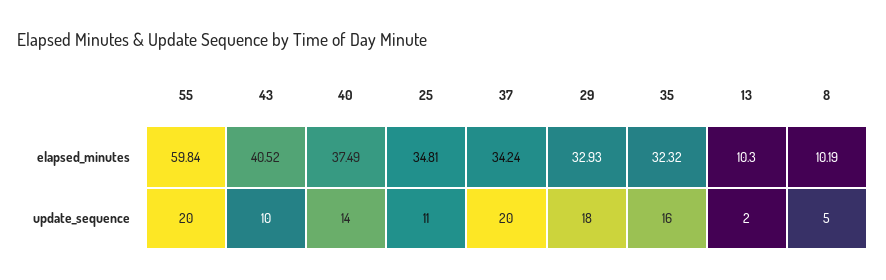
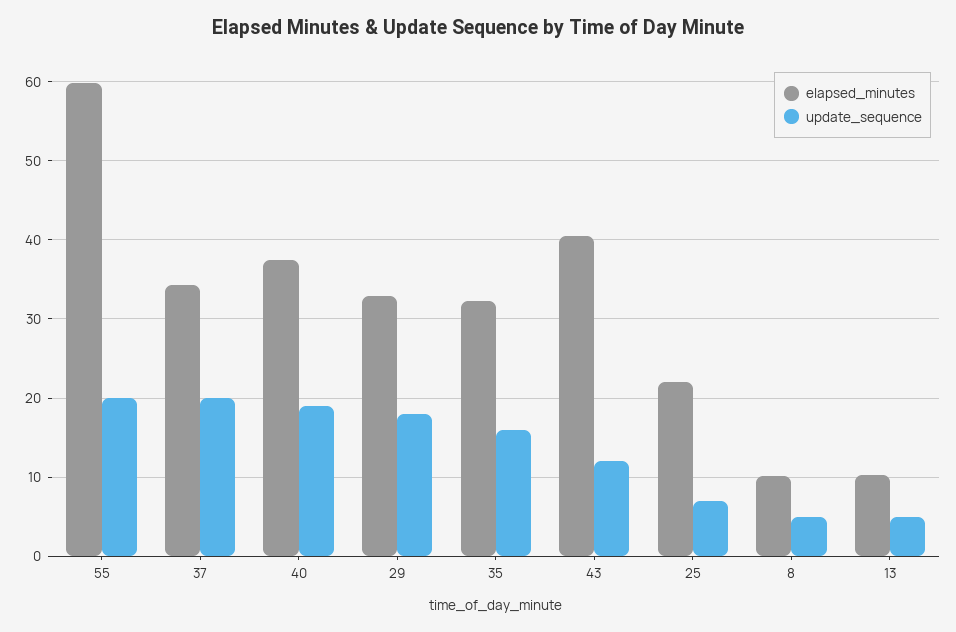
  {
    "elapsed_minutes": {
      "55": 59.84,
      "43": 40.52,
      "40": 37.49,
-     "25": 34.81,
+     "25": 22,
      "37": 34.24,
      "29": 32.93,
      "35": 32.32,
      "13": 10.3,
      "8": 10.19
    },
    "update_sequence": {
      "55": 20,
-     "43": 10,
+     "43": 12,
-     "40": 14,
+     "40": 19,
-     "25": 11,
+     "25": 7,
      "37": 20,
      "29": 18,
      "35": 16,
-     "13": 2,
+     "13": 5,
      "8": 5
    }
  }

